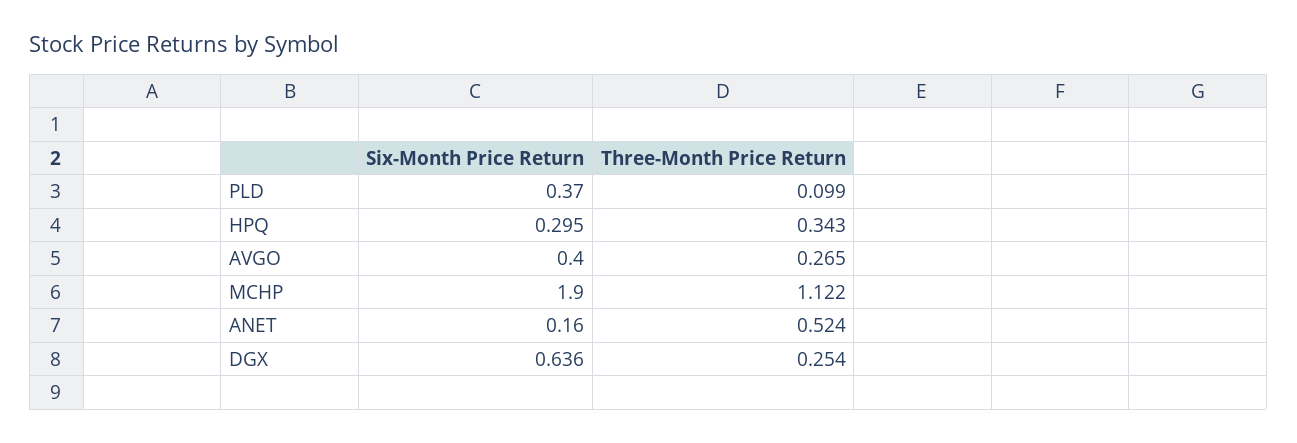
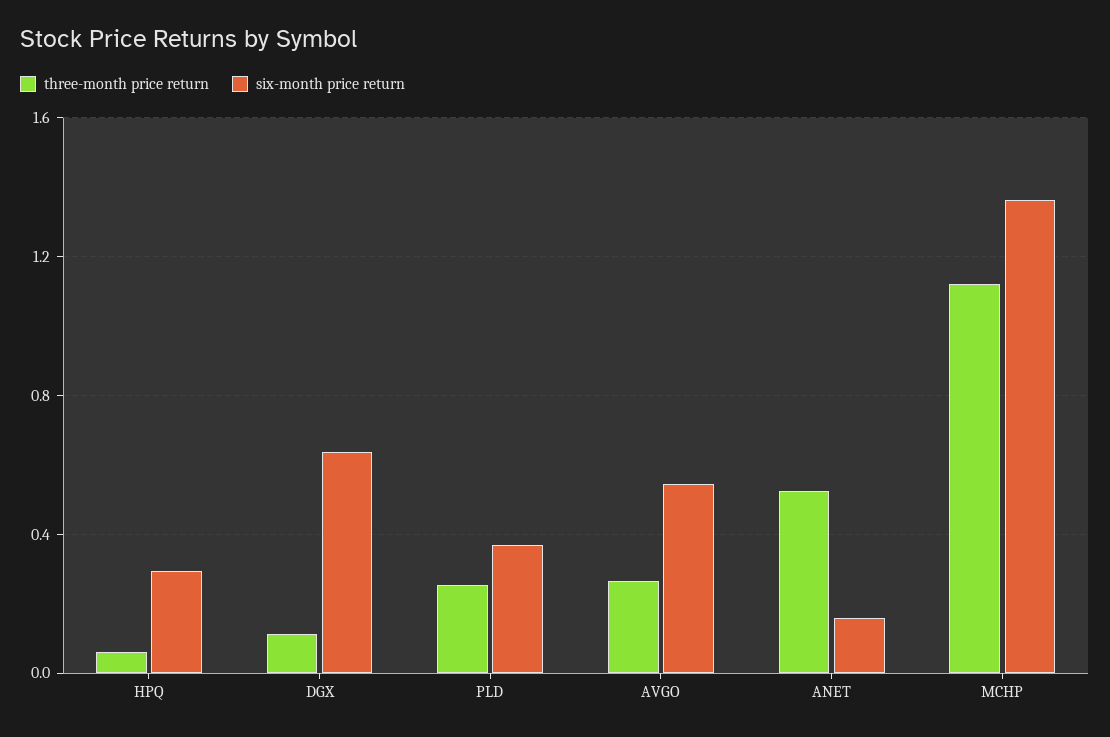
  {
    "Six-Month Price Return": {
      "PLD": 0.37,
      "HPQ": 0.295,
-     "AVGO": 0.4,
+     "AVGO": 0.55,
-     "MCHP": 1.9,
+     "MCHP": 1.35,
      "ANET": 0.16,
      "DGX": 0.636
    },
    "Three-Month Price Return": {
-     "PLD": 0.099,
+     "PLD": 0.25,
-     "HPQ": 0.343,
+     "HPQ": 0.05,
      "AVGO": 0.265,
      "MCHP": 1.122,
      "ANET": 0.524,
-     "DGX": 0.254
+     "DGX": 0.1
    }
  }

